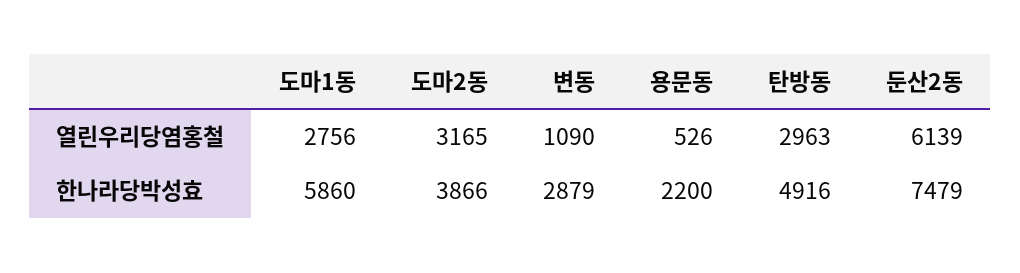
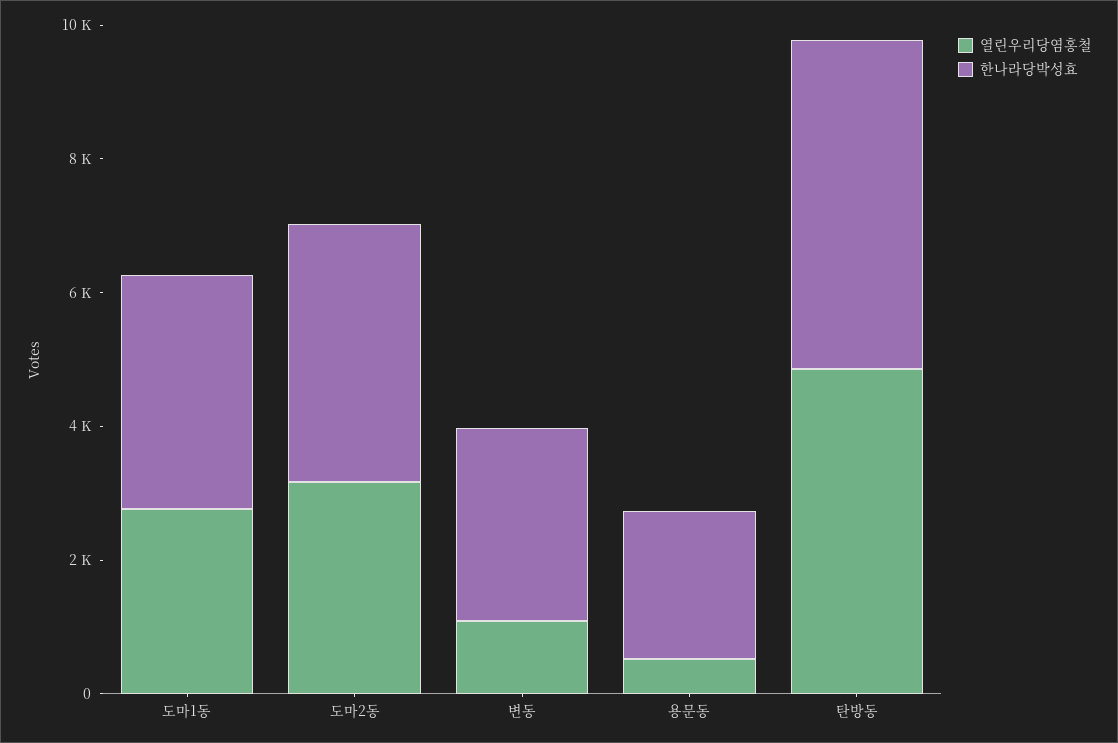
  {
    "열린우리당염홍철": {
      "도마1동": 2756,
      "도마2동": 3165,
      "변동": 1090,
      "용문동": 526,
-     "탄방동": 2963,
+     "탄방동": 5000
-     "둔산2동": 6139
    },
    "한나라당박성효": {
-     "도마1동": 5860,
+     "도마1동": 3500,
      "도마2동": 3866,
      "변동": 2879,
      "용문동": 2200,
-     "탄방동": 4916,
+     "탄방동": 4916
-     "둔산2동": 7479
    }
  }

